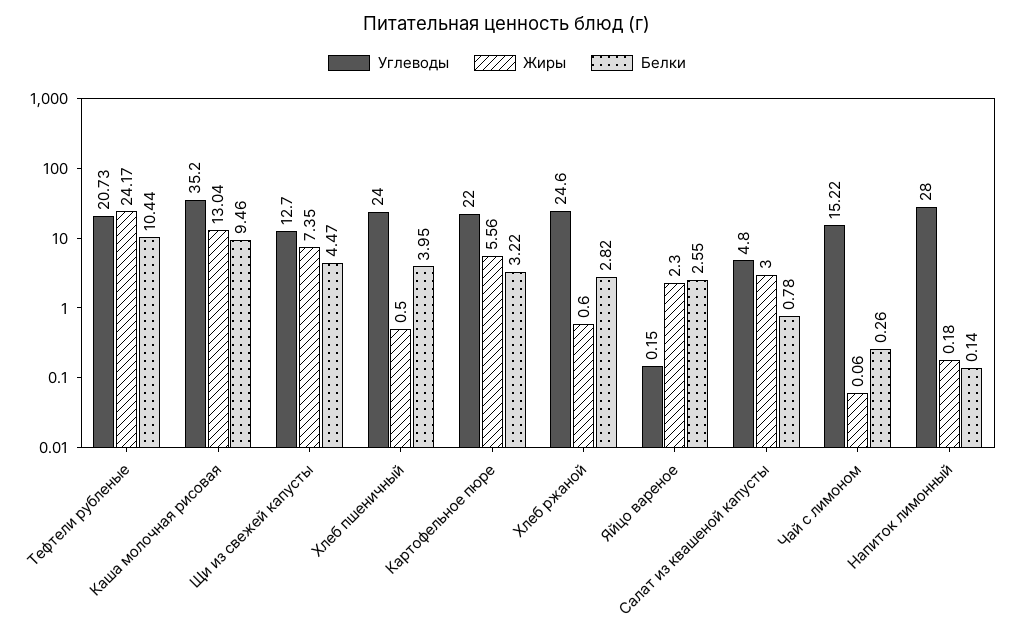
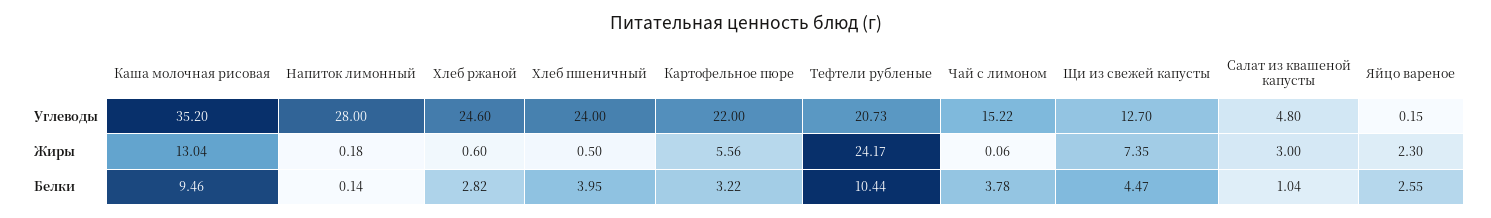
  {
    "Углеводы": {
      "Тефтели рубленые": 20.73,
      "Каша молочная рисовая": 35.2,
      "Щи из свежей капусты": 12.7,
      "Хлеб пшеничный": 24,
      "Картофельное пюре": 22,
      "Хлеб ржаной": 24.6,
      "Яйцо вареное": 0.15,
      "Салат из квашеной капусты": 4.8,
      "Чай с лимоном": 15.22,
      "Напиток лимонный": 28
    },
    "Жиры": {
      "Тефтели рубленые": 24.17,
      "Каша молочная рисовая": 13.04,
      "Щи из свежей капусты": 7.35,
      "Хлеб пшеничный": 0.5,
      "Картофельное пюре": 5.56,
      "Хлеб ржаной": 0.6,
      "Яйцо вареное": 2.3,
      "Салат из квашеной капусты": 3,
      "Чай с лимоном": 0.06,
      "Напиток лимонный": 0.18
    },
    "Белки": {
      "Тефтели рубленые": 10.44,
      "Каша молочная рисовая": 9.46,
      "Щи из свежей капусты": 4.47,
      "Хлеб пшеничный": 3.95,
      "Картофельное пюре": 3.22,
      "Хлеб ржаной": 2.82,
      "Яйцо вареное": 2.55,
-     "Салат из квашеной капусты": 0.78,
+     "Салат из квашеной капусты": 1.04,
-     "Чай с лимоном": 0.26,
+     "Чай с лимоном": 3.78,
      "Напиток лимонный": 0.14
    }
  }

